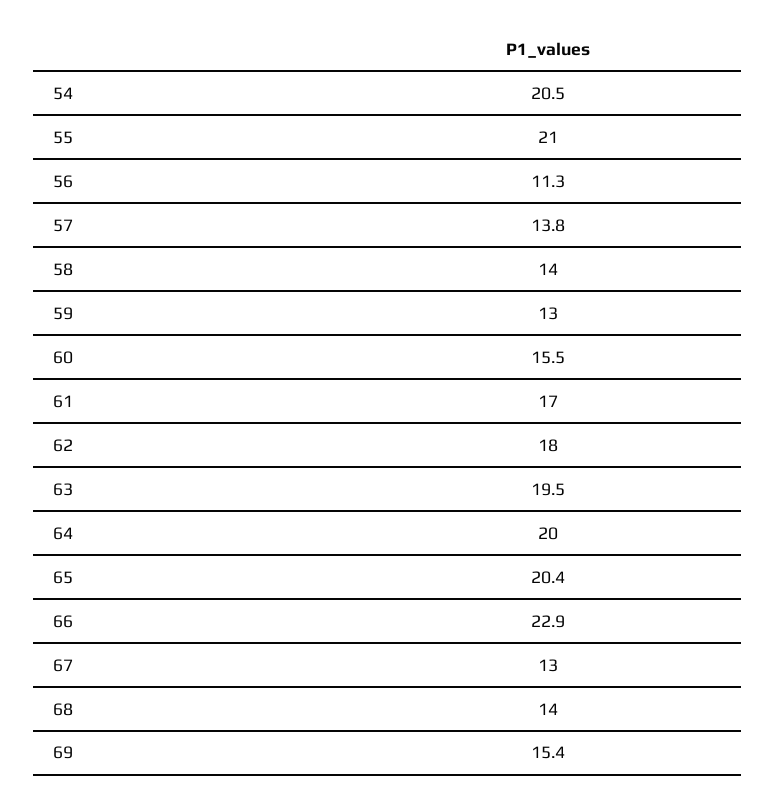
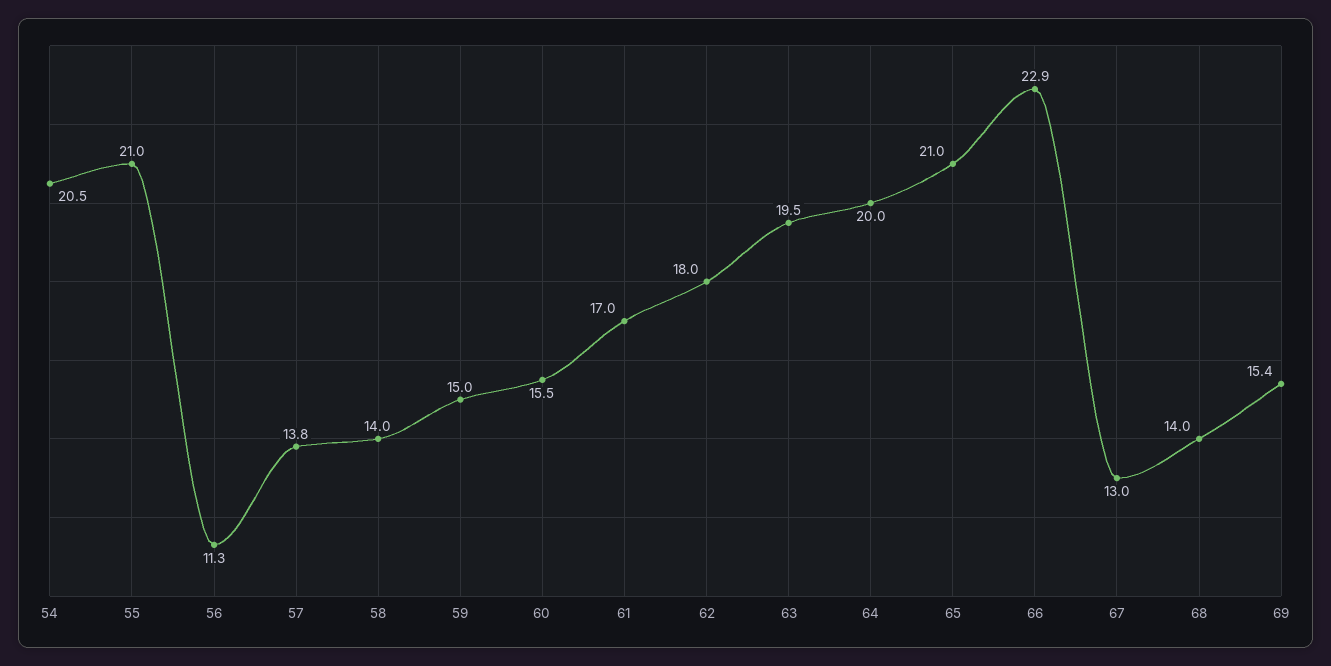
  {
    "54": 20.5,
    "55": 21,
    "56": 11.3,
    "57": 13.8,
    "58": 14,
-   "59": 13,
+   "59": 15,
    "60": 15.5,
    "61": 17,
    "62": 18,
    "63": 19.5,
    "64": 20,
-   "65": 20.4,
+   "65": 21,
    "66": 22.9,
    "67": 13,
    "68": 14,
    "69": 15.4
  }

